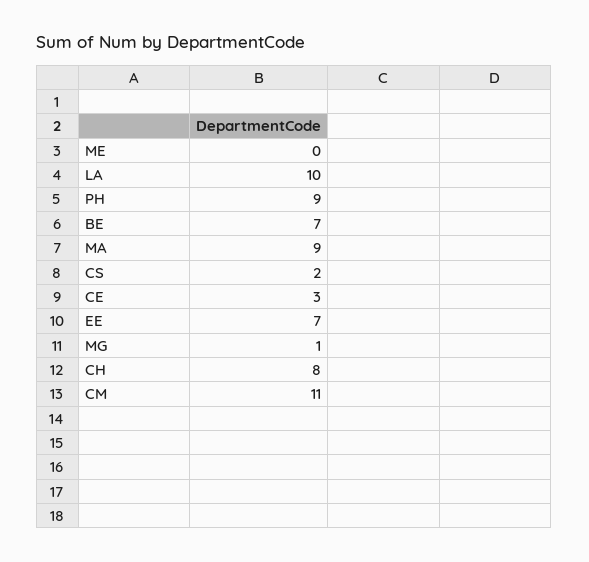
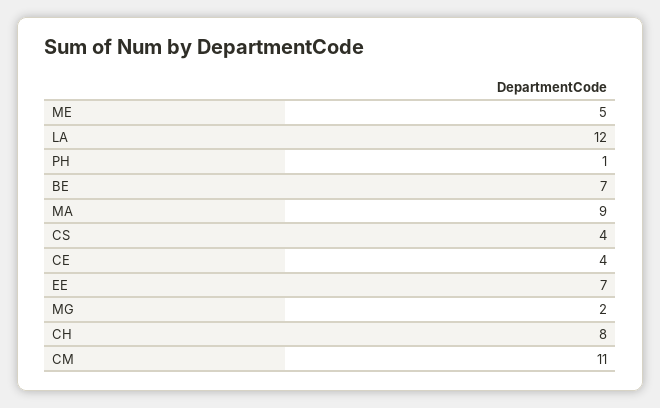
  {
-   "ME": 0,
+   "ME": 5,
-   "LA": 10,
+   "LA": 12,
-   "PH": 9,
+   "PH": 1,
    "BE": 7,
    "MA": 9,
-   "CS": 2,
+   "CS": 4,
-   "CE": 3,
+   "CE": 4,
    "EE": 7,
-   "MG": 1,
+   "MG": 2,
    "CH": 8,
    "CM": 11
  }

